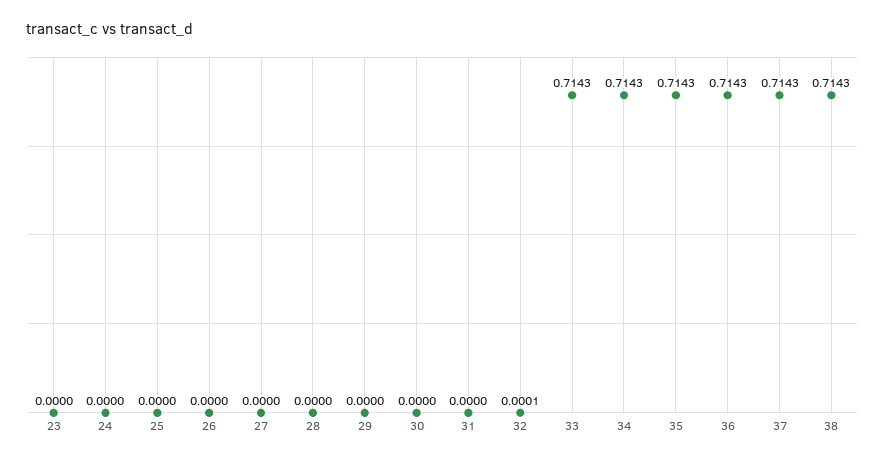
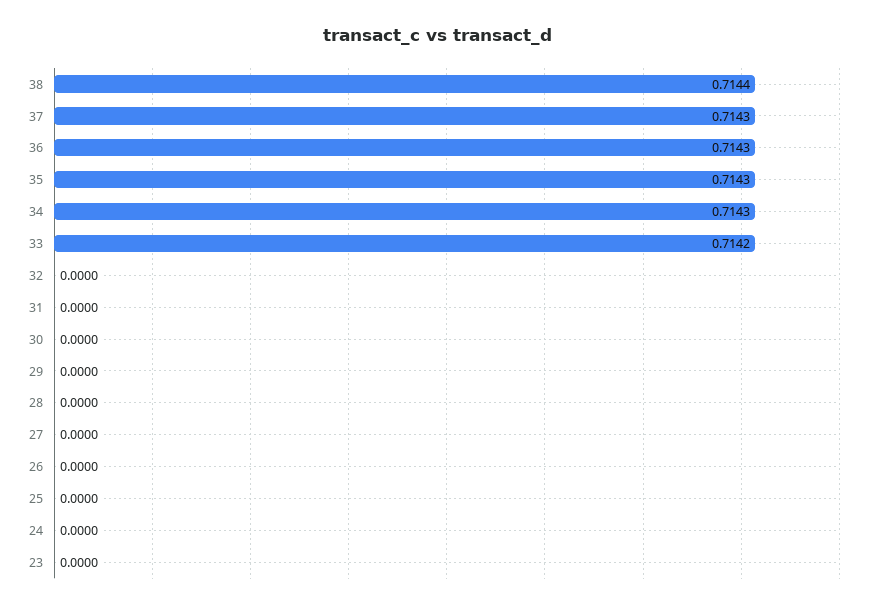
  {
    "23": 0,
    "24": 0,
    "25": 0,
    "26": 0,
    "27": 0,
    "28": 0,
    "29": 0,
    "30": 0,
    "31": 0,
-   "32": 0.0001,
+   "32": 0,
-   "33": 0.7143,
+   "33": 0.7142,
    "34": 0.7143,
    "35": 0.7143,
    "36": 0.7143,
    "37": 0.7143,
-   "38": 0.7143
+   "38": 0.7144
  }

